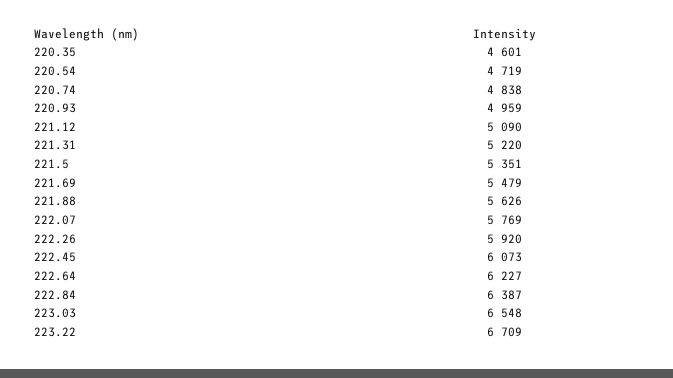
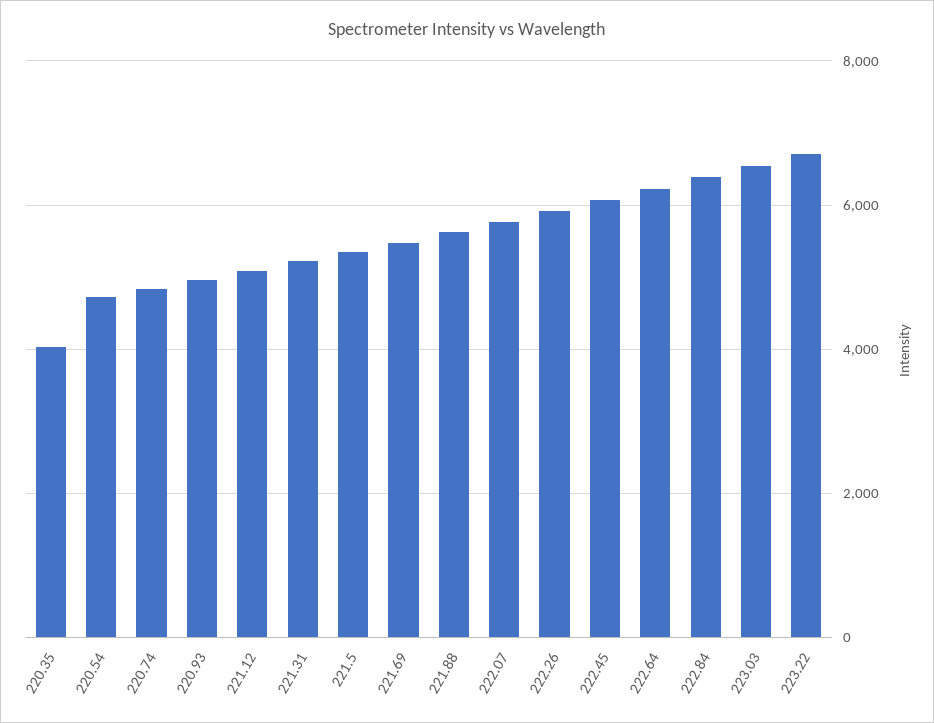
  {
-   "220.35": 4601,
+   "220.35": 4000,
    "220.54": 4719,
    "220.74": 4838,
    "220.93": 4959,
    "221.12": 5090,
    "221.31": 5220,
    "221.5": 5351,
    "221.69": 5479,
    "221.88": 5626,
    "222.07": 5769,
    "222.26": 5920,
    "222.45": 6073,
    "222.64": 6227,
    "222.84": 6387,
    "223.03": 6548,
    "223.22": 6709
  }

